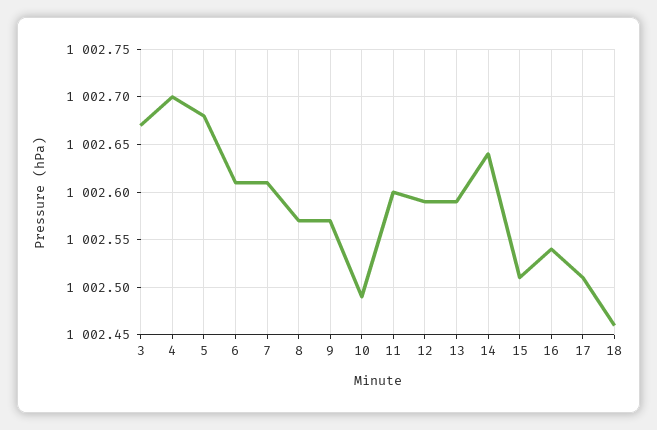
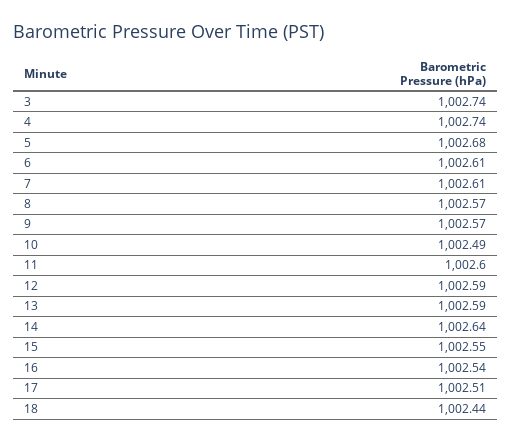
  {
-   "3": 1002.67,
+   "3": 1002.74,
-   "4": 1002.7,
+   "4": 1002.74,
    "5": 1002.68,
    "6": 1002.61,
    "7": 1002.61,
    "8": 1002.57,
    "9": 1002.57,
    "10": 1002.49,
    "11": 1002.6,
    "12": 1002.59,
    "13": 1002.59,
    "14": 1002.64,
-   "15": 1002.51,
+   "15": 1002.55,
    "16": 1002.54,
    "17": 1002.51,
-   "18": 1002.46
+   "18": 1002.44
  }

